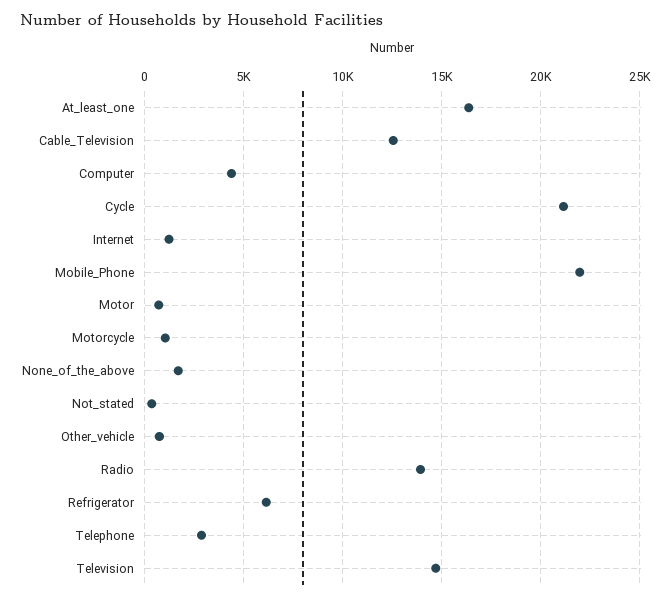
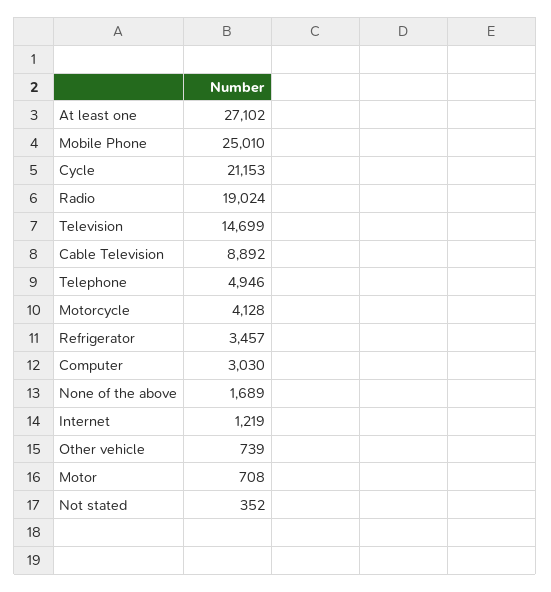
  {
-   "At_least_one": 16500,
+   "At_least_one": 27102,
-   "Cable_Television": 12500,
+   "Cable_Television": 8892,
-   "Computer": 4500,
+   "Computer": 3030,
    "Cycle": 21153,
    "Internet": 1219,
-   "Mobile_Phone": 22000,
+   "Mobile_Phone": 25010,
    "Motor": 708,
-   "Motorcycle": 1000,
+   "Motorcycle": 4128,
    "None_of_the_above": 1689,
    "Not_stated": 352,
    "Other_vehicle": 739,
-   "Radio": 14000,
+   "Radio": 19024,
-   "Refrigerator": 6000,
+   "Refrigerator": 3457,
-   "Telephone": 3000,
+   "Telephone": 4946,
    "Television": 14699
  }

